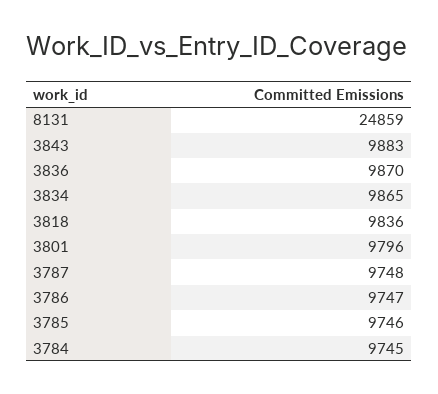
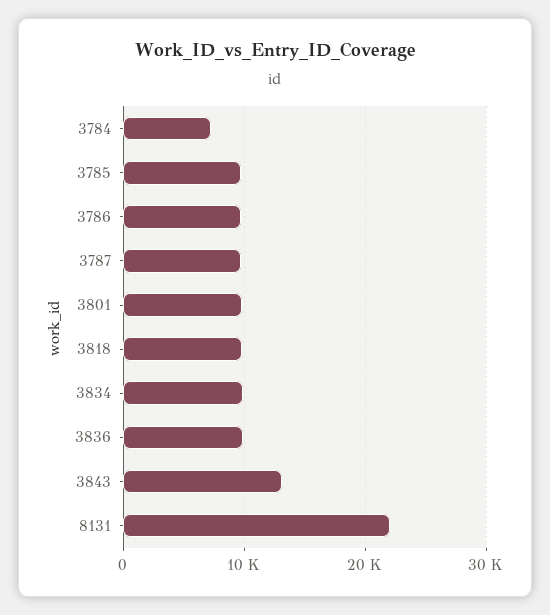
  {
-   "8131": 24859,
+   "8131": 22000,
-   "3843": 9883,
+   "3843": 13000,
    "3836": 9870,
    "3834": 9865,
    "3818": 9836,
    "3801": 9796,
    "3787": 9748,
    "3786": 9747,
    "3785": 9746,
-   "3784": 9745
+   "3784": 7000
  }

